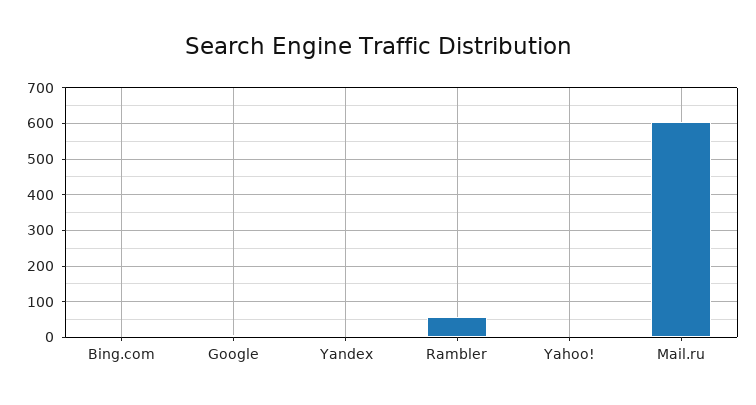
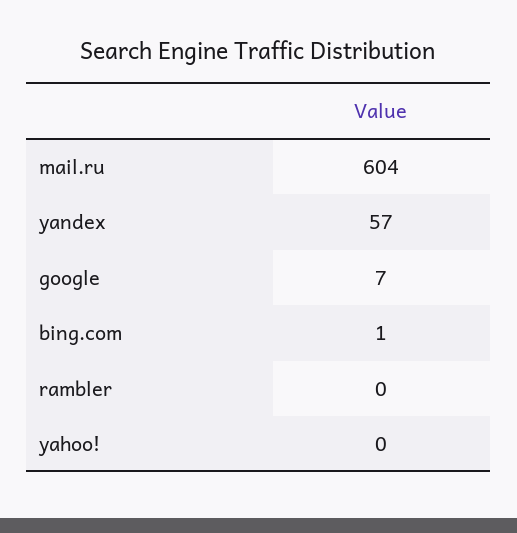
  {
    "Bing.com": 1,
    "Google": 7,
-   "Yandex": 0,
+   "Yandex": 57,
-   "Rambler": 60,
+   "Rambler": 0,
    "Yahoo!": 0,
    "Mail.ru": 604
  }

